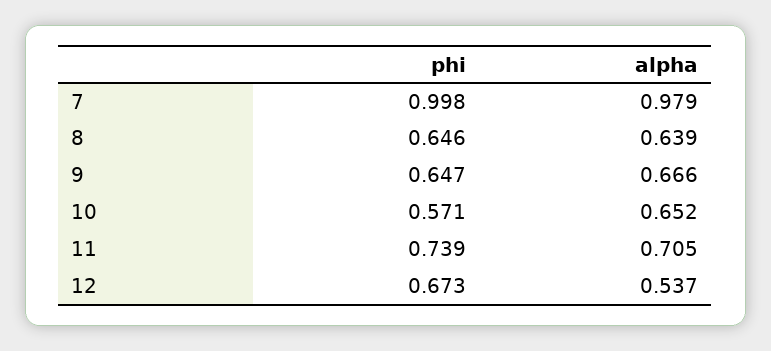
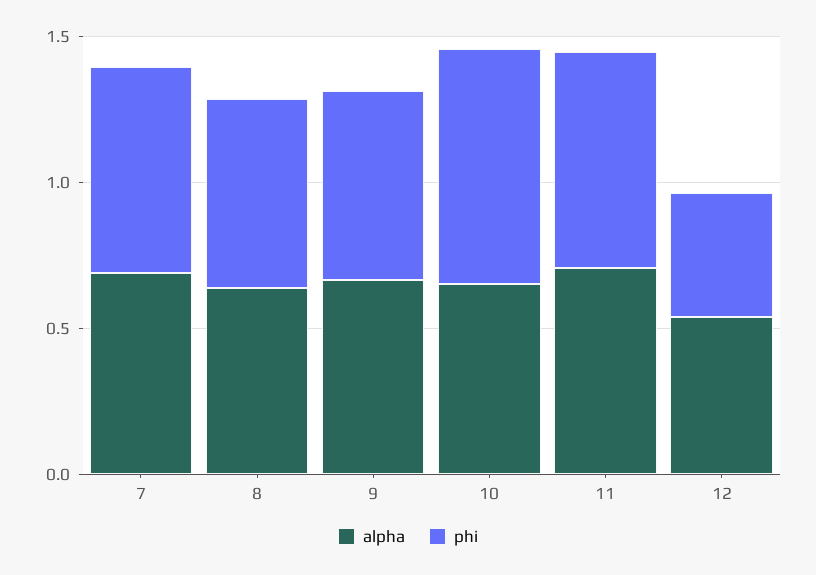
  {
    "phi": {
-     "7": 0.998,
+     "7": 0.7,
      "8": 0.646,
      "9": 0.647,
-     "10": 0.571,
+     "10": 0.8,
      "11": 0.739,
-     "12": 0.673
+     "12": 0.4
    },
    "alpha": {
-     "7": 0.979,
+     "7": 0.7,
      "8": 0.639,
      "9": 0.666,
      "10": 0.652,
      "11": 0.705,
      "12": 0.537
    }
  }

